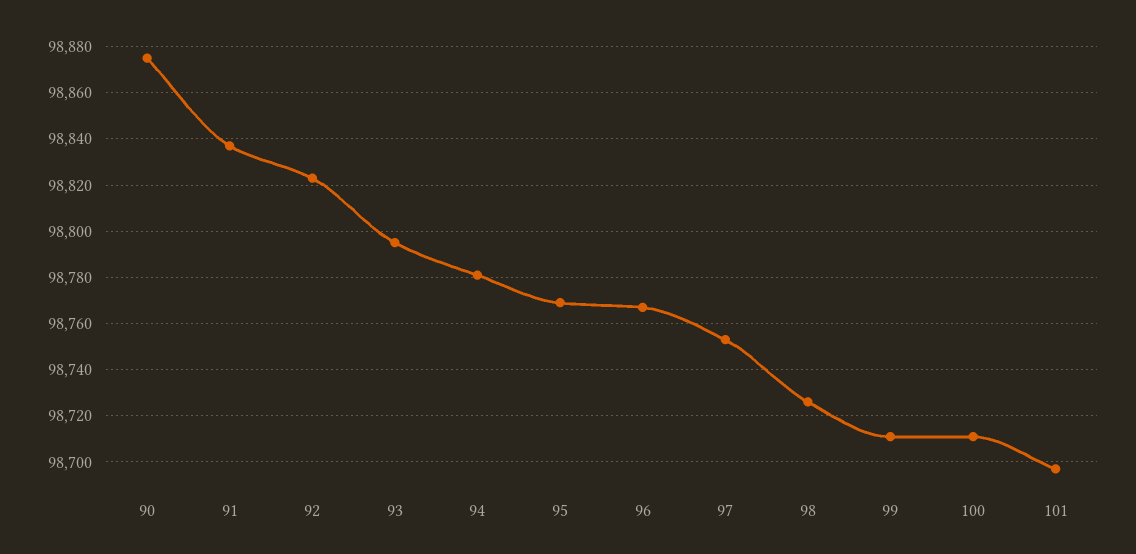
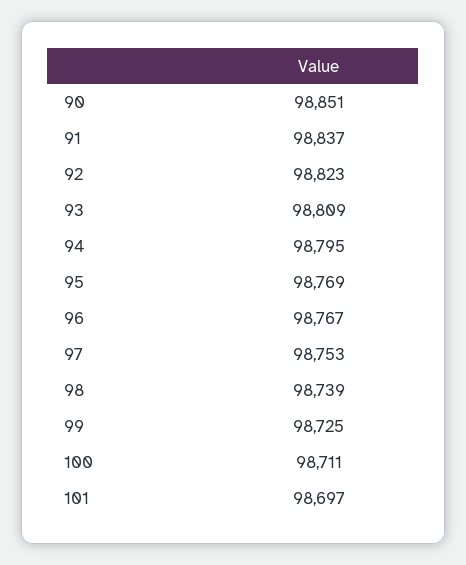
  {
-   "90": 98875,
+   "90": 98851,
    "91": 98837,
    "92": 98823,
-   "93": 98795,
+   "93": 98809,
-   "94": 98780,
+   "94": 98795,
    "95": 98769,
    "96": 98767,
    "97": 98753,
-   "98": 98725,
+   "98": 98739,
-   "99": 98710,
+   "99": 98725,
    "100": 98711,
    "101": 98697
  }

